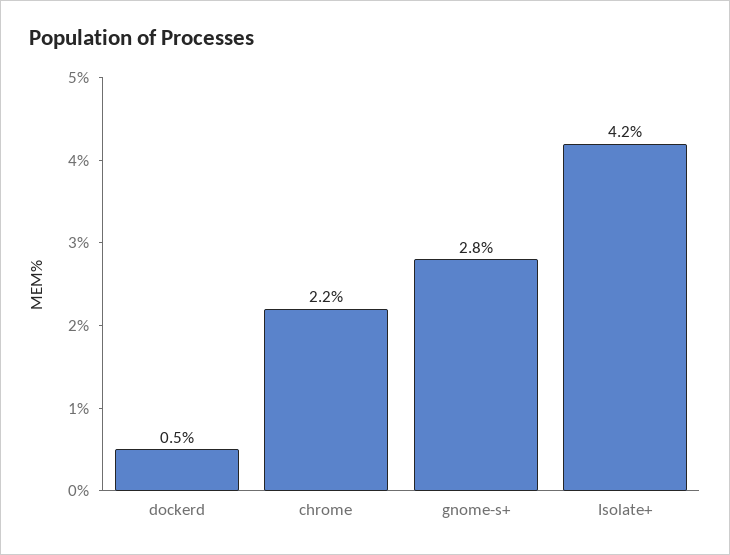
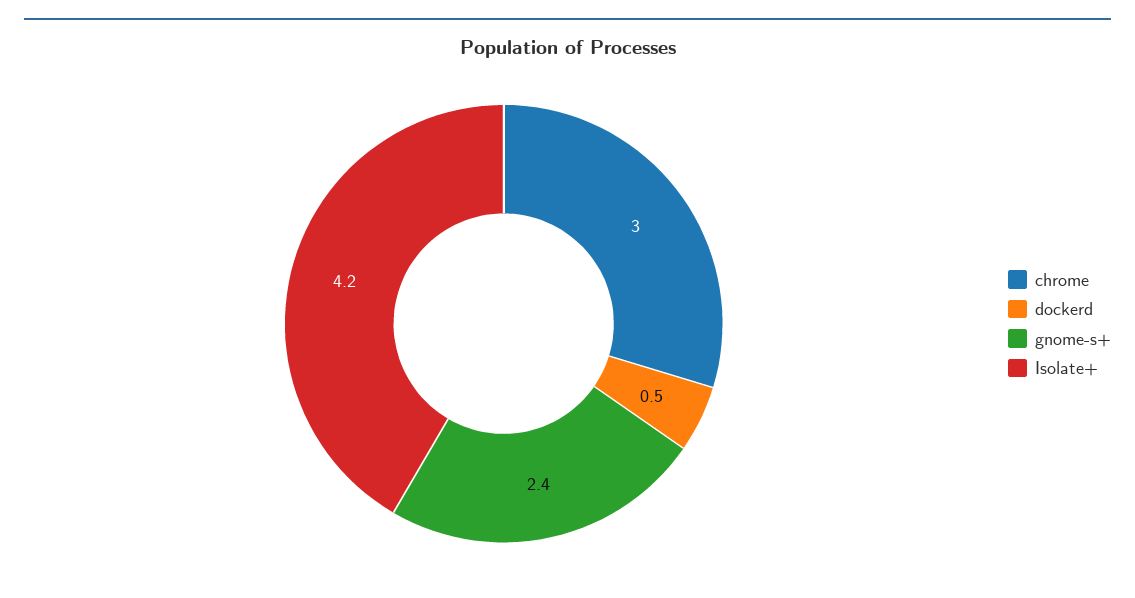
  {
    "dockerd": 0.5,
-   "chrome": 2.2,
+   "chrome": 3,
-   "gnome-s+": 2.8,
+   "gnome-s+": 2.4,
    "Isolate+": 4.2
  }

